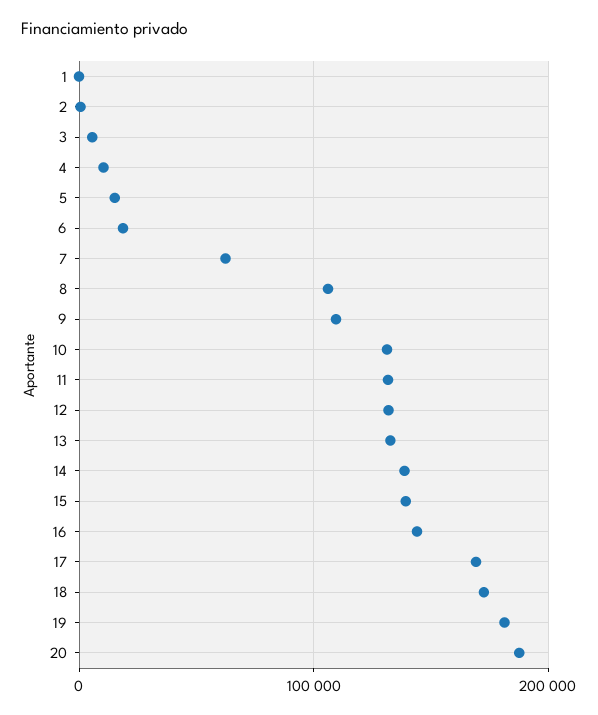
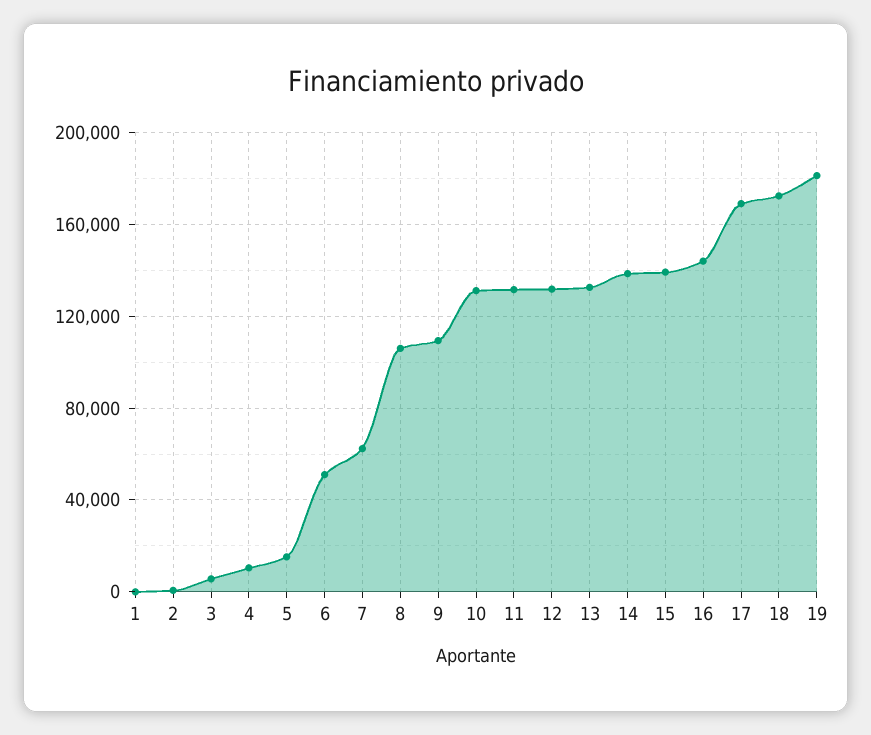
  {
    "1": 0,
    "2": 0,
    "3": 5000,
    "4": 10000,
    "5": 15000,
-   "6": 20000,
+   "6": 50000,
    "7": 60000,
    "8": 105000,
    "9": 110000,
    "10": 130000,
    "11": 130000,
    "12": 130000,
    "13": 135000,
    "14": 140000,
    "15": 140000,
    "16": 145000,
    "17": 170000,
    "18": 175000,
-   "19": 180000,
+   "19": 180000
-   "20": 190000
  }

